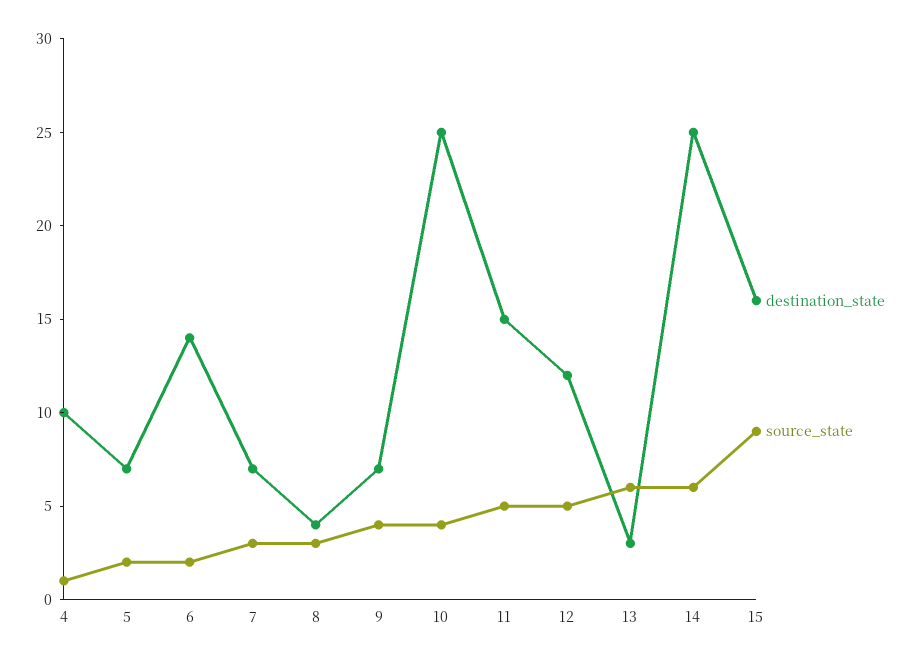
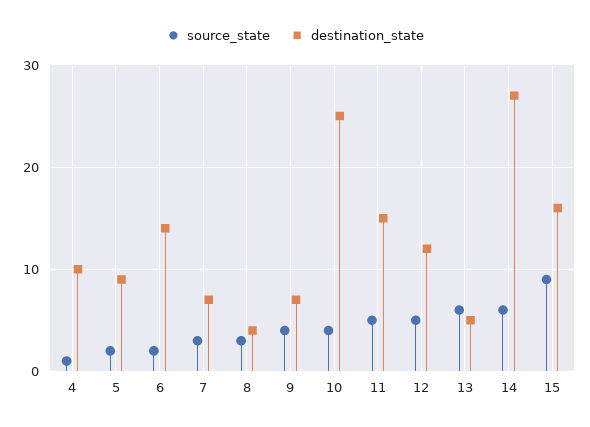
  {
    "destination_state": {
      "4": 10,
-     "5": 7,
+     "5": 9,
      "6": 14,
      "7": 7,
      "8": 4,
      "9": 7,
      "10": 25,
      "11": 15,
      "12": 12,
-     "13": 3,
+     "13": 5,
-     "14": 25,
+     "14": 27,
      "15": 16
    },
    "source_state": {
      "4": 1,
      "5": 2,
      "6": 2,
      "7": 3,
      "8": 3,
      "9": 4,
      "10": 4,
      "11": 5,
      "12": 5,
      "13": 6,
      "14": 6,
      "15": 9
    }
  }

